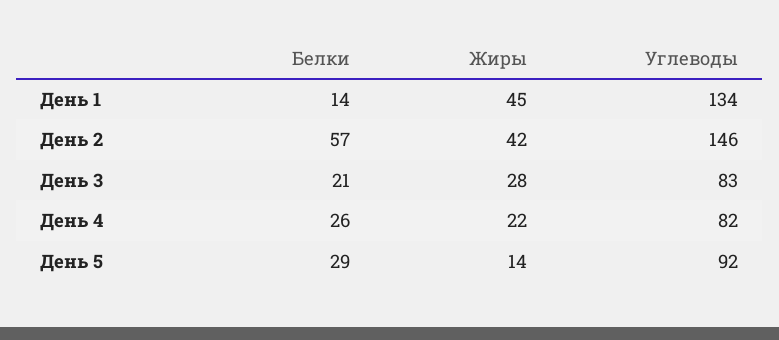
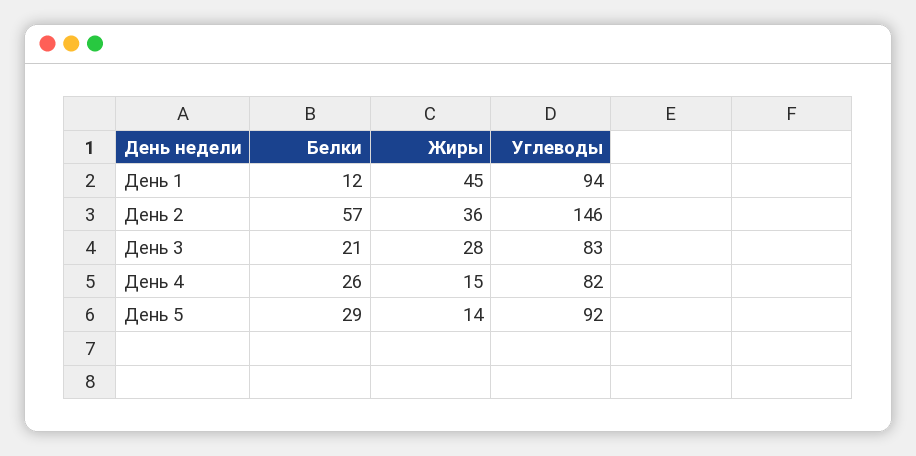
  {
    "Белки": {
-     "День 1": 14,
+     "День 1": 12,
      "День 2": 57,
      "День 3": 21,
      "День 4": 26,
      "День 5": 29
    },
    "Жиры": {
      "День 1": 45,
-     "День 2": 42,
+     "День 2": 36,
      "День 3": 28,
-     "День 4": 22,
+     "День 4": 15,
      "День 5": 14
    },
    "Углеводы": {
-     "День 1": 134,
+     "День 1": 94,
      "День 2": 146,
      "День 3": 83,
      "День 4": 82,
      "День 5": 92
    }
  }

